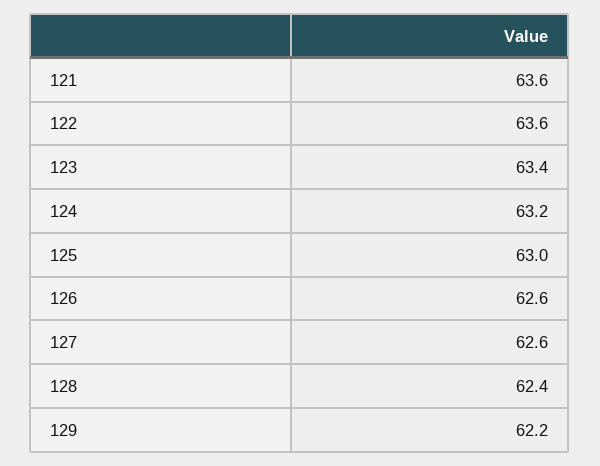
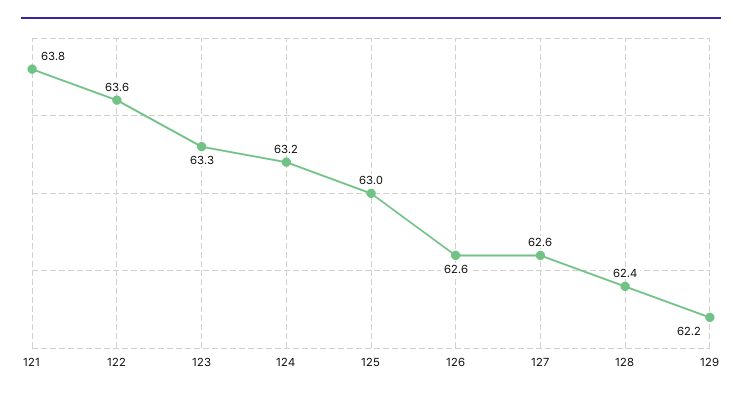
  {
-   "121": 63.6,
+   "121": 63.8,
    "122": 63.6,
-   "123": 63.4,
+   "123": 63.3,
    "124": 63.2,
    "125": 63,
    "126": 62.6,
    "127": 62.6,
    "128": 62.4,
    "129": 62.2
  }

